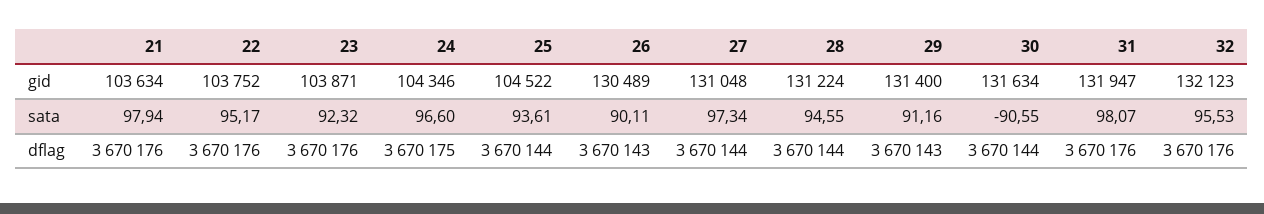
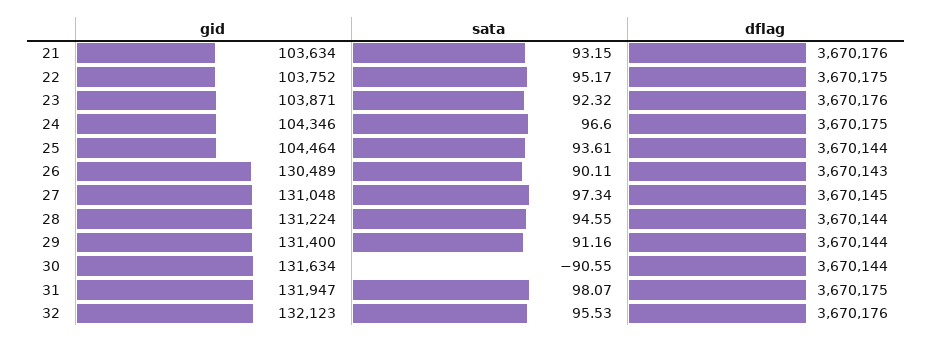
  {
    "21": {
      "gid": 103634,
-     "sata": 97.94,
+     "sata": 93.15,
      "dflag": 3670176
    },
    "22": {
      "gid": 103752,
      "sata": 95.17,
-     "dflag": 3670176
+     "dflag": 3670175
    },
    "23": {
      "gid": 103871,
      "sata": 92.32,
      "dflag": 3670176
    },
    "24": {
      "gid": 104346,
      "sata": 96.6,
      "dflag": 3670175
    },
    "25": {
-     "gid": 104522,
+     "gid": 104464,
      "sata": 93.61,
      "dflag": 3670144
    },
    "26": {
      "gid": 130489,
      "sata": 90.11,
      "dflag": 3670143
    },
    "27": {
      "gid": 131048,
      "sata": 97.34,
-     "dflag": 3670144
+     "dflag": 3670145
    },
    "28": {
      "gid": 131224,
      "sata": 94.55,
      "dflag": 3670144
    },
    "29": {
      "gid": 131400,
      "sata": 91.16,
-     "dflag": 3670143
+     "dflag": 3670144
    },
    "30": {
      "gid": 131634,
      "sata": -90.55,
      "dflag": 3670144
    },
    "31": {
      "gid": 131947,
      "sata": 98.07,
-     "dflag": 3670176
+     "dflag": 3670175
    },
    "32": {
      "gid": 132123,
      "sata": 95.53,
      "dflag": 3670176
    }
  }

